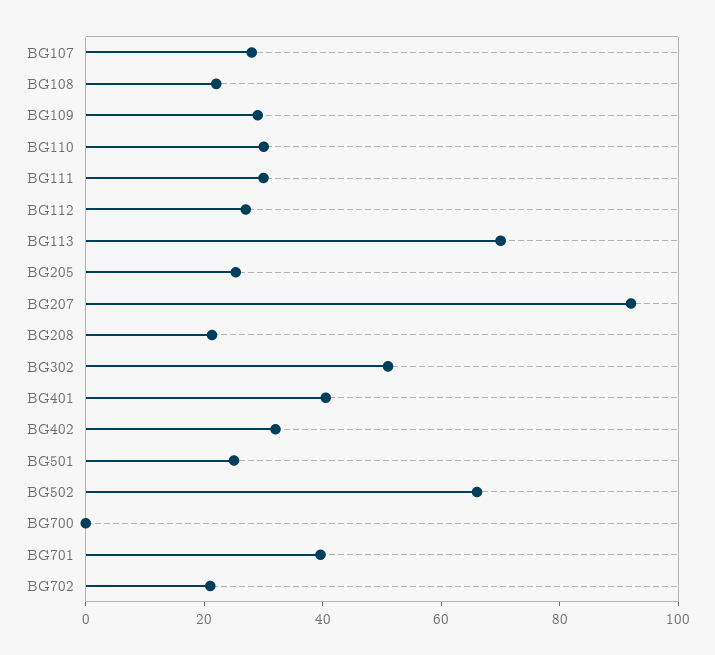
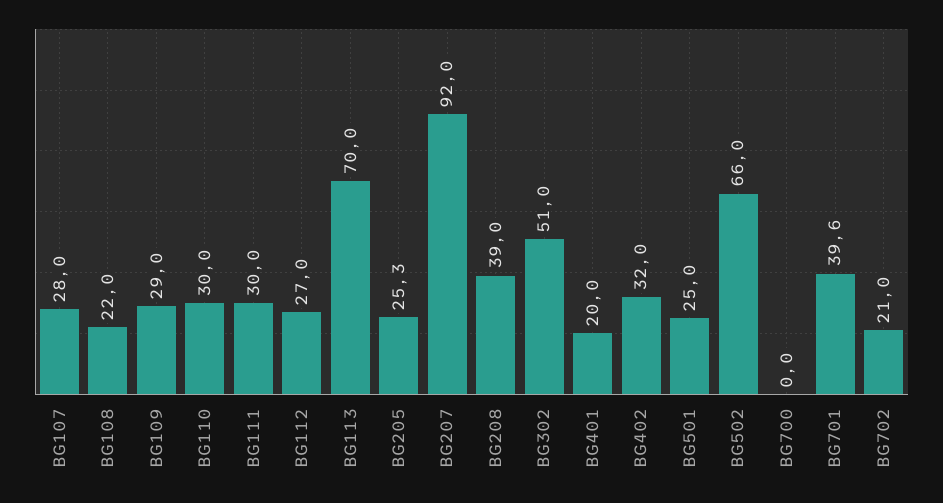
  {
    "BG107": 28,
    "BG108": 22,
    "BG109": 29,
    "BG110": 30,
    "BG111": 30,
    "BG112": 27,
    "BG113": 70,
    "BG205": 25.3,
    "BG207": 92,
-   "BG208": 20,
+   "BG208": 39,
    "BG302": 51,
-   "BG401": 40,
+   "BG401": 20,
    "BG402": 32,
    "BG501": 25,
    "BG502": 66,
    "BG700": 0,
    "BG701": 39.6,
    "BG702": 21
  }

